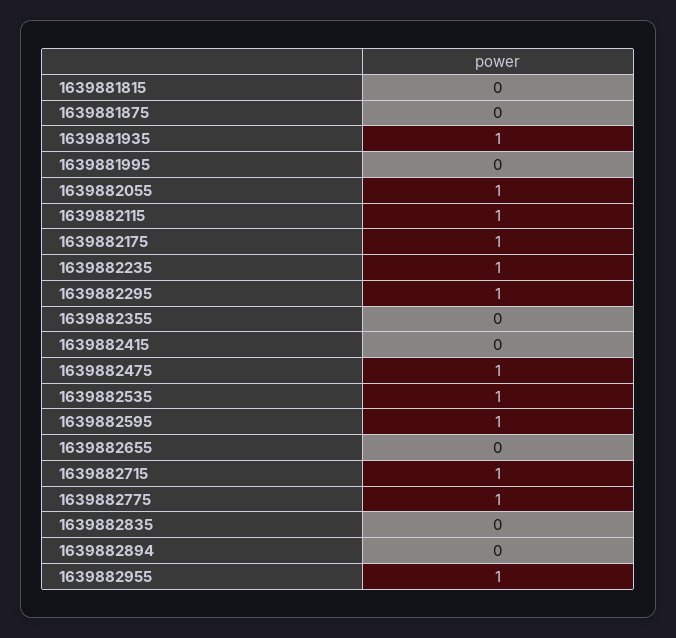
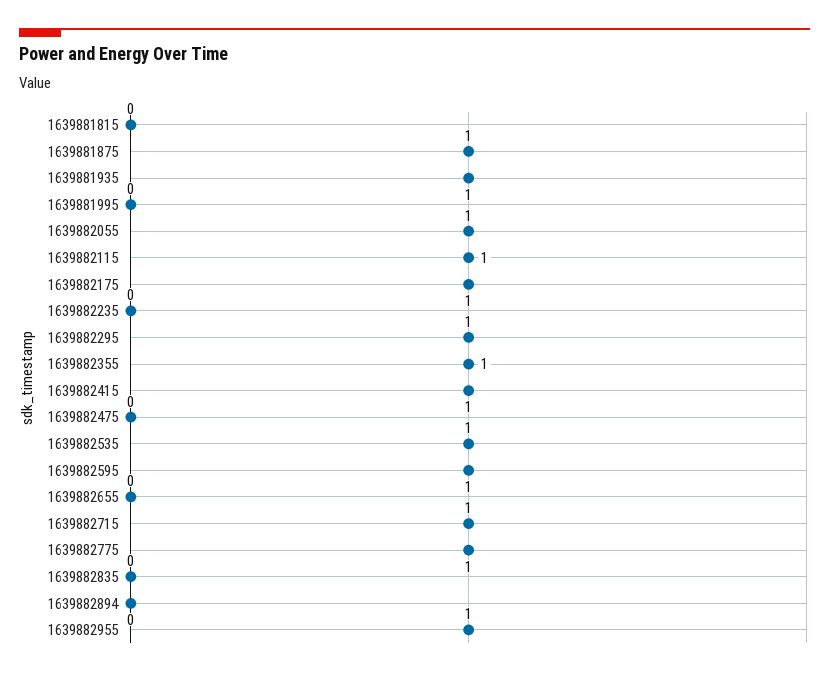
  {
    "1639881815": 0,
-   "1639881875": 0,
+   "1639881875": 1,
    "1639881935": 1,
    "1639881995": 0,
    "1639882055": 1,
    "1639882115": 1,
    "1639882175": 1,
-   "1639882235": 1,
+   "1639882235": 0,
    "1639882295": 1,
-   "1639882355": 0,
+   "1639882355": 1,
-   "1639882415": 0,
+   "1639882415": 1,
-   "1639882475": 1,
+   "1639882475": 0,
    "1639882535": 1,
    "1639882595": 1,
    "1639882655": 0,
    "1639882715": 1,
    "1639882775": 1,
    "1639882835": 0,
    "1639882894": 0,
    "1639882955": 1
  }

